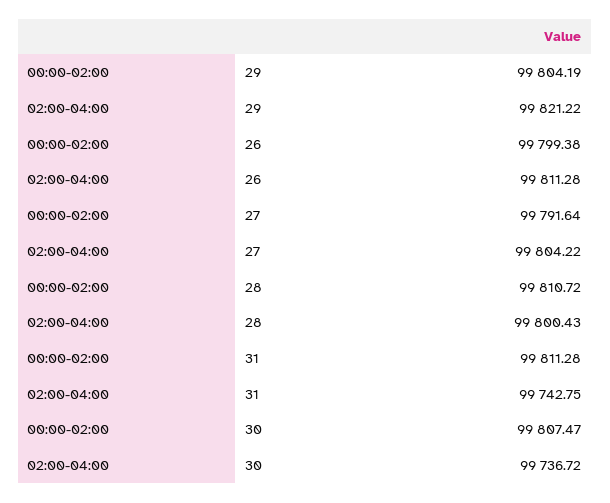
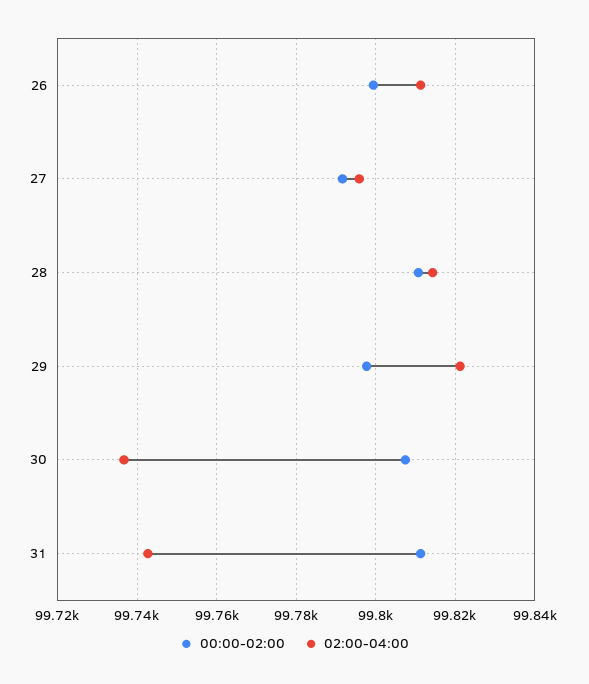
  {
    "00:00-02:00": {
-     "29": 99804.19,
+     "29": 99798,
      "26": 99799.38,
      "27": 99791.64,
      "28": 99810.72,
      "31": 99811.28,
      "30": 99807.47
    },
    "02:00-04:00": {
      "29": 99821.22,
      "26": 99811.28,
-     "27": 99804.22,
+     "27": 99796,
-     "28": 99800.43,
+     "28": 99814,
      "31": 99742.75,
      "30": 99736.72
    }
  }

